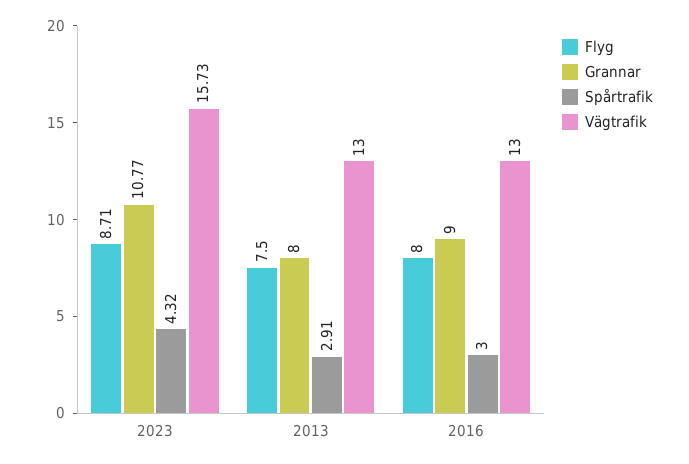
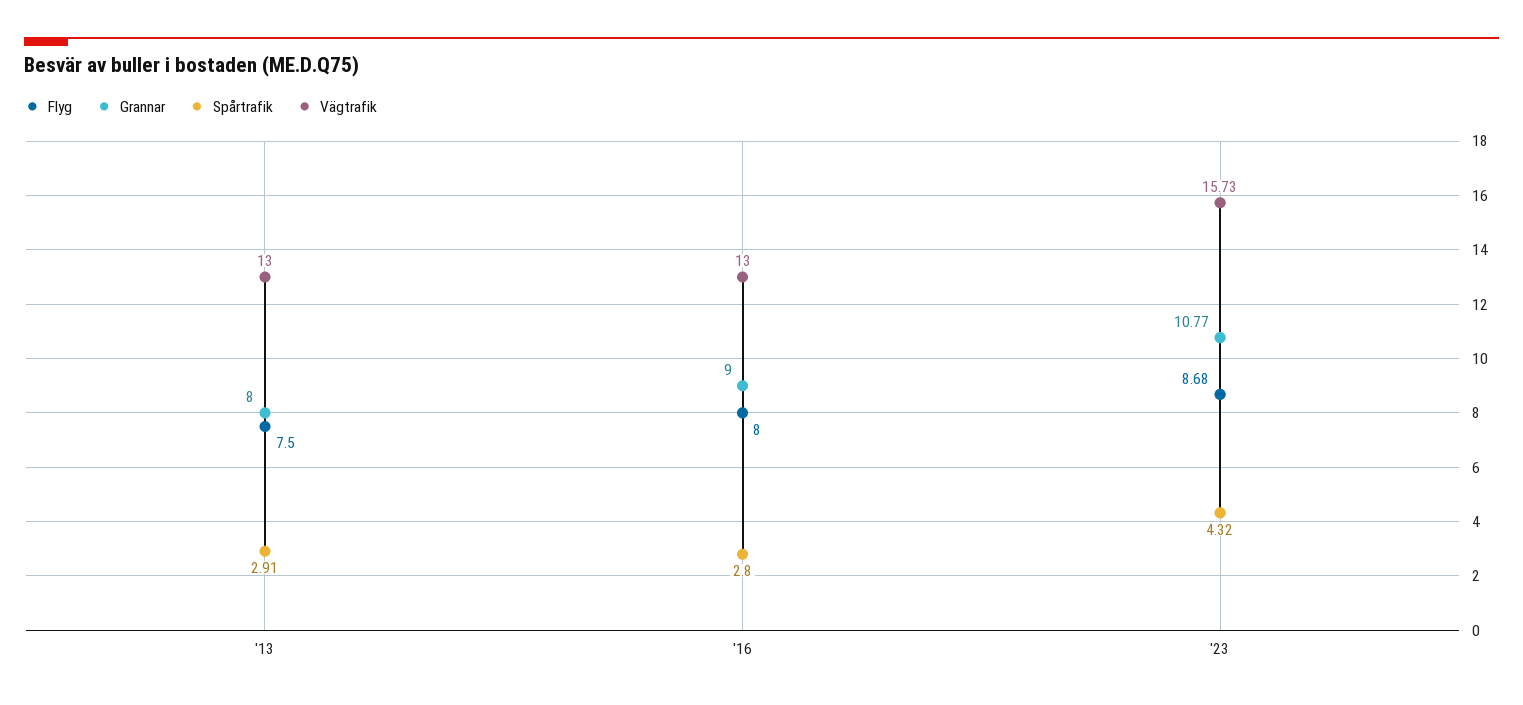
  {
    "Flyg": {
-     "2023": 8.71,
+     "2023": 8.68,
      "2013": 7.5,
      "2016": 8
    },
    "Grannar": {
      "2023": 10.77,
      "2013": 8,
      "2016": 9
    },
    "Spårtrafik": {
      "2023": 4.32,
      "2013": 2.91,
-     "2016": 3
+     "2016": 2.8
    },
    "Vägtrafik": {
      "2023": 15.73,
      "2013": 13,
      "2016": 13
    }
  }

